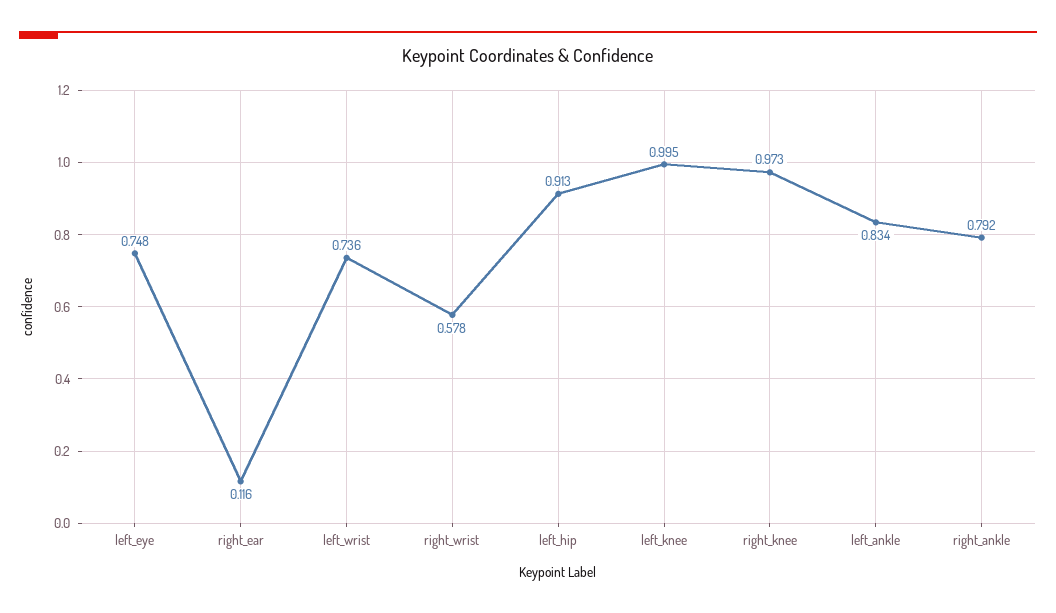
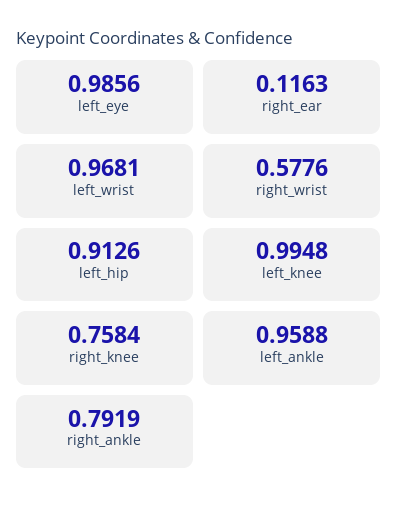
  {
-   "left_eye": 0.748,
+   "left_eye": 0.9856,
    "right_ear": 0.1163,
-   "left_wrist": 0.736,
+   "left_wrist": 0.9681,
    "right_wrist": 0.5776,
    "left_hip": 0.9126,
    "left_knee": 0.9948,
-   "right_knee": 0.973,
+   "right_knee": 0.7584,
-   "left_ankle": 0.834,
+   "left_ankle": 0.9588,
    "right_ankle": 0.7919
  }

